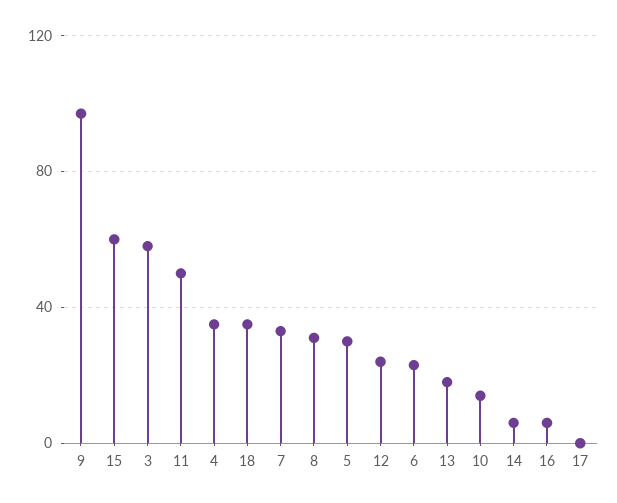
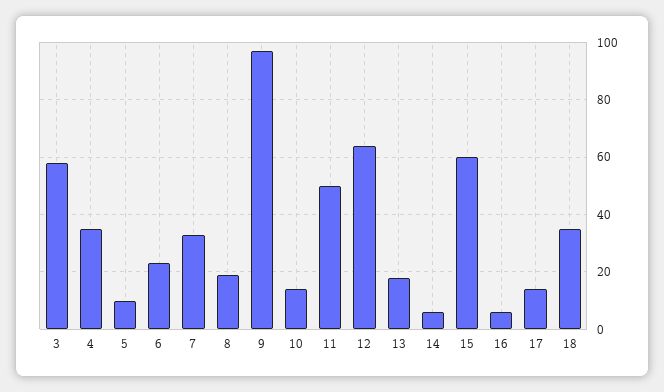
  {
    "9": 95,
    "15": 60,
    "3": 60,
    "11": 50,
    "4": 35,
    "18": 35,
    "7": 35,
-   "8": 30,
+   "8": 20,
-   "5": 30,
+   "5": 10,
-   "12": 25,
+   "12": 65,
    "6": 25,
    "13": 20,
    "10": 15,
    "14": 5,
    "16": 5,
-   "17": 0
+   "17": 15
  }

